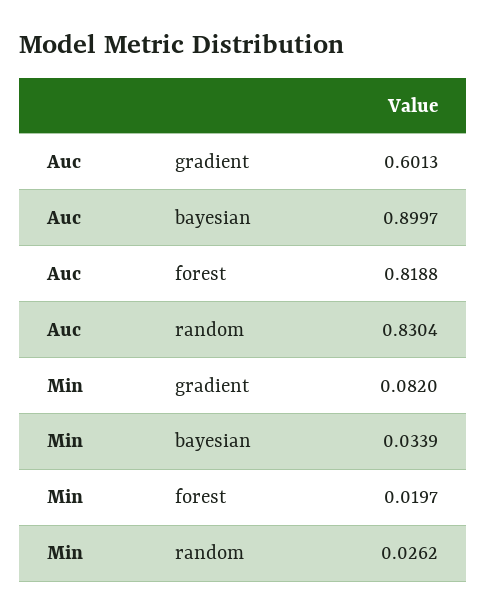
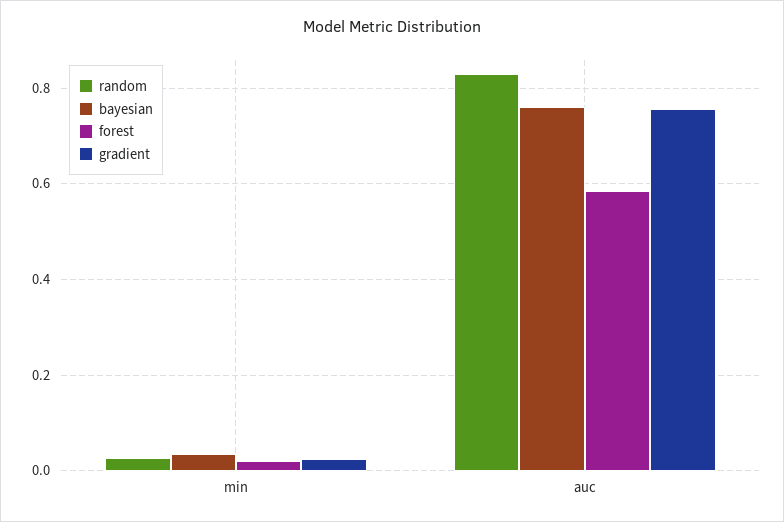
  {
    "gradient": {
-     "Auc": 0.6013,
+     "Auc": 0.76,
-     "Min": 0.082
+     "Min": 0.02
    },
    "bayesian": {
-     "Auc": 0.8997,
+     "Auc": 0.76,
      "Min": 0.0339
    },
    "forest": {
-     "Auc": 0.8188,
+     "Auc": 0.58,
      "Min": 0.0197
    },
    "random": {
      "Auc": 0.8304,
      "Min": 0.0262
    }
  }

